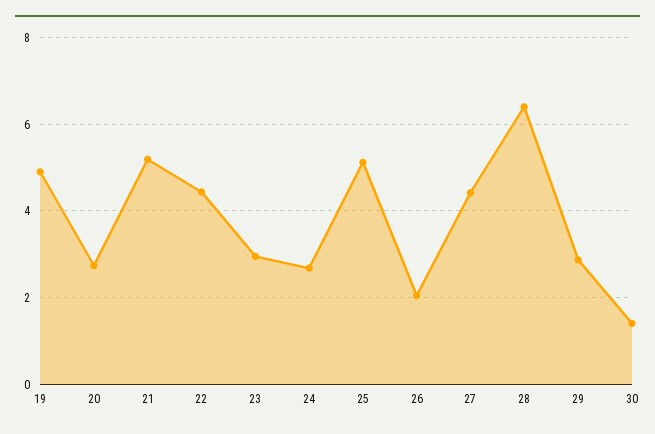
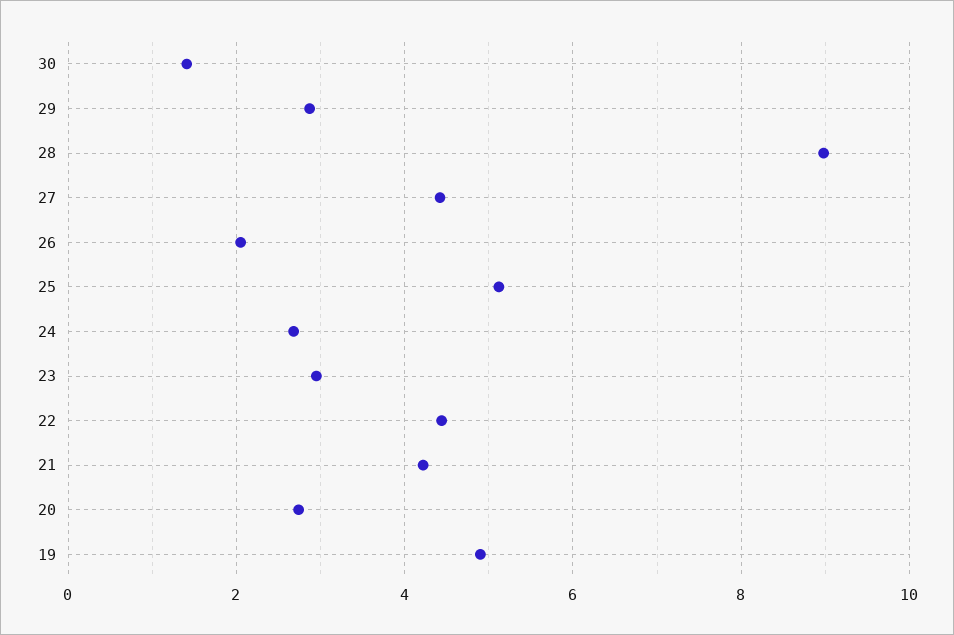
  {
    "19": 5,
    "20": 2.8,
-   "21": 5.2,
+   "21": 4.2,
    "22": 4.4,
    "23": 3,
    "24": 2.6,
    "25": 5.2,
    "26": 2,
    "27": 4.4,
-   "28": 6.4,
+   "28": 9,
    "29": 2.8,
    "30": 1.4
  }

